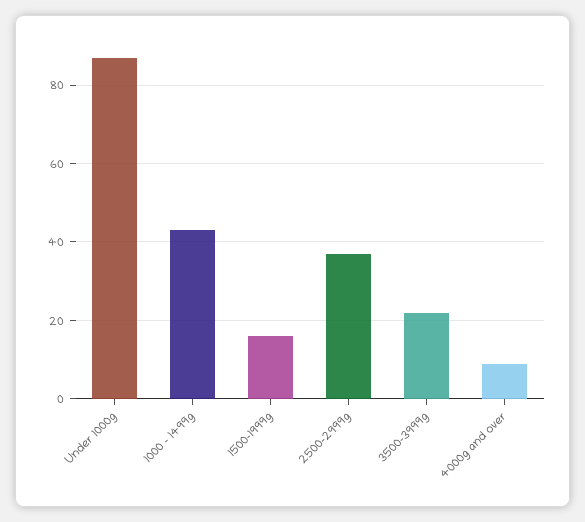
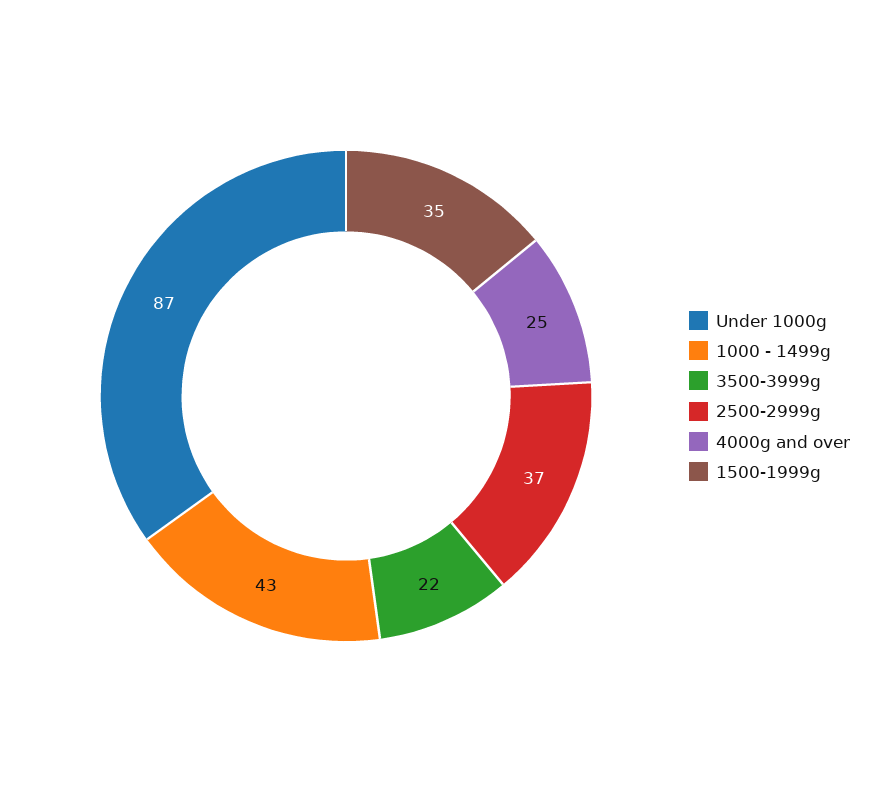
  {
    "Under 1000g": 87,
    "1000 - 1499g": 43,
-   "1500-1999g": 15,
+   "1500-1999g": 35,
    "2500-2999g": 37,
    "3500-3999g": 22,
-   "4000g and over": 10
+   "4000g and over": 25
  }

